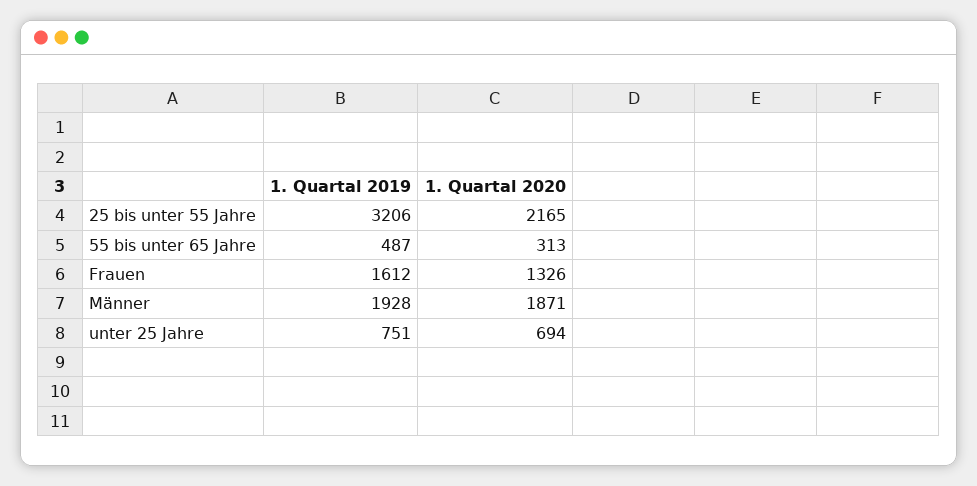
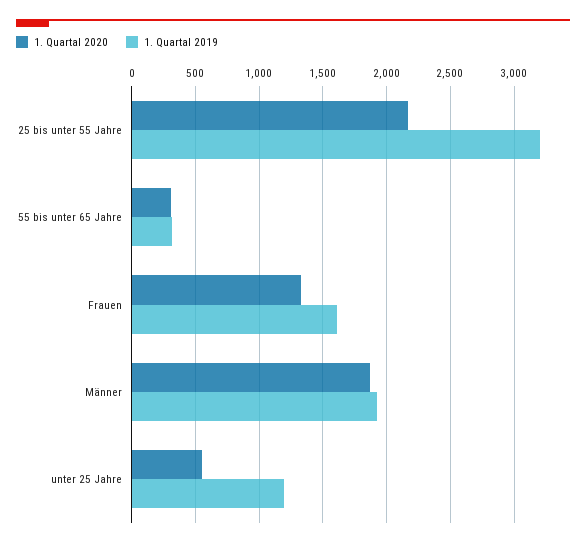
  {
    "1. Quartal 2019": {
      "25 bis unter 55 Jahre": 3206,
-     "55 bis unter 65 Jahre": 487,
+     "55 bis unter 65 Jahre": 300,
      "Frauen": 1612,
      "Männer": 1928,
-     "unter 25 Jahre": 751
+     "unter 25 Jahre": 1200
    },
    "1. Quartal 2020": {
      "25 bis unter 55 Jahre": 2165,
      "55 bis unter 65 Jahre": 313,
      "Frauen": 1326,
      "Männer": 1871,
-     "unter 25 Jahre": 694
+     "unter 25 Jahre": 550
    }
  }

